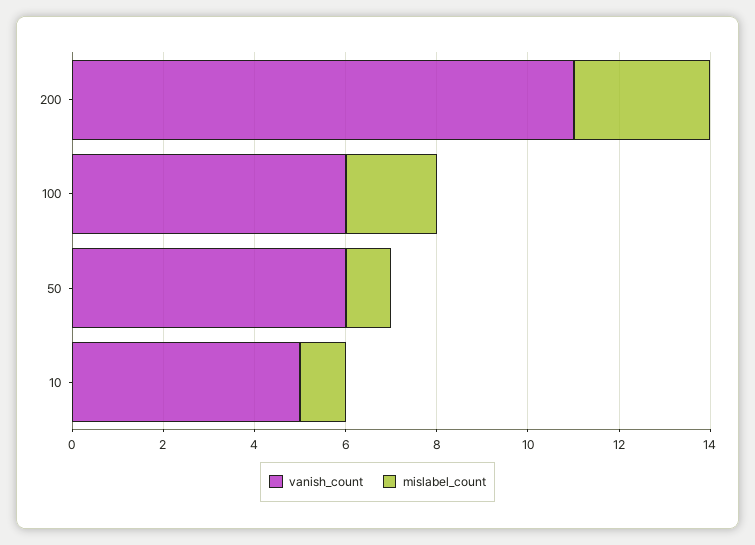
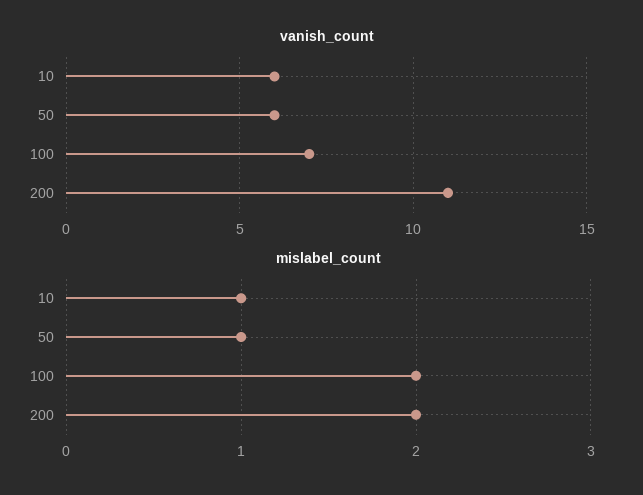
  {
    "vanish_count": {
      "200": 11,
-     "100": 6,
+     "100": 7,
      "50": 6,
-     "10": 5
+     "10": 6
    },
    "mislabel_count": {
-     "200": 3,
+     "200": 2,
      "100": 2,
      "50": 1,
      "10": 1
    }
  }

